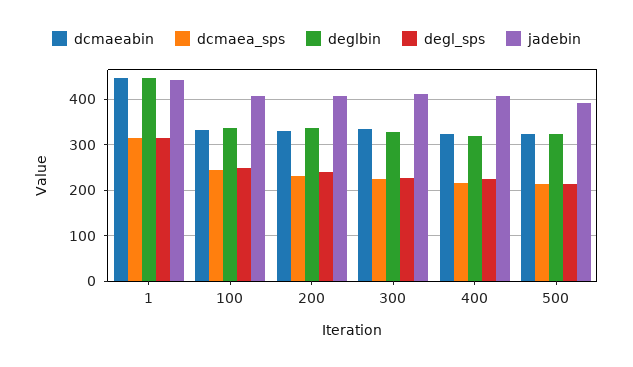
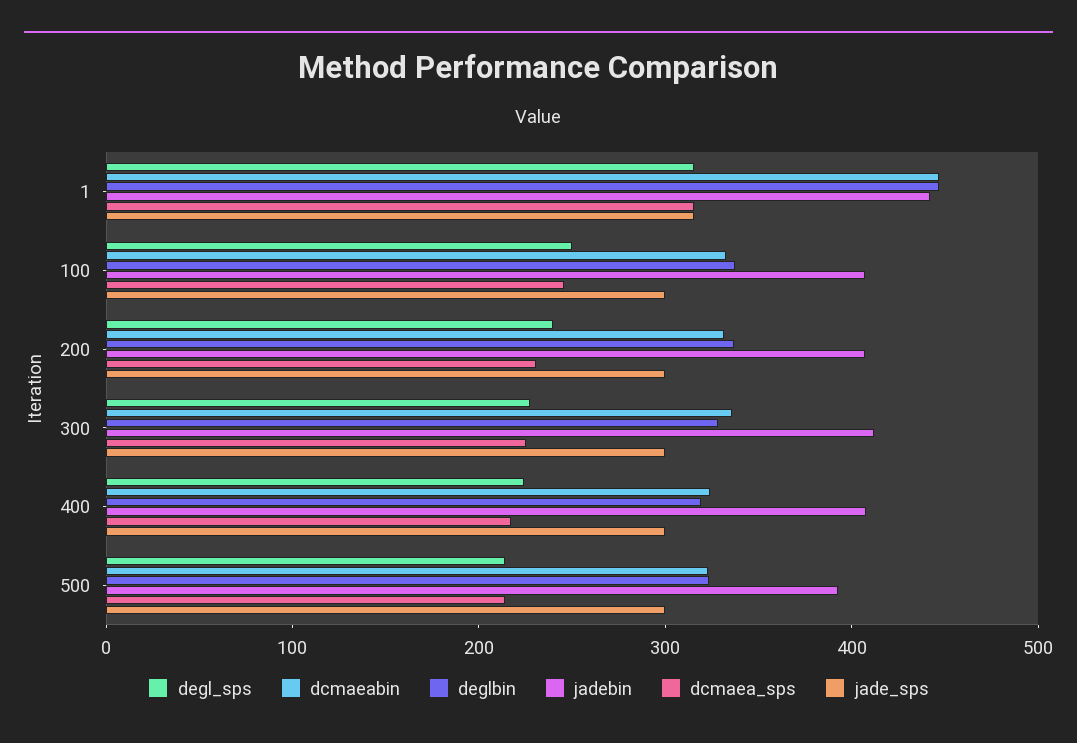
  {
    "dcmaeabin": {
      "1": 440,
      "100": 340,
      "200": 340,
      "300": 340,
      "400": 320,
      "500": 320
    },
    "dcmaea_sps": {
      "1": 320,
      "100": 240,
      "200": 240,
      "300": 220,
      "400": 220,
      "500": 220
    },
    "deglbin": {
      "1": 440,
      "100": 340,
      "200": 340,
      "300": 320,
      "400": 320,
      "500": 320
    },
    "degl_sps": {
      "1": 320,
      "100": 260,
      "200": 240,
      "300": 220,
      "400": 220,
      "500": 220
    },
    "jadebin": {
      "1": 440,
      "100": 400,
      "200": 400,
      "300": 420,
      "400": 400,
      "500": 400
-   }
+   },
+   "jade_sps": {
+     "1": 320,
+     "100": 300,
+     "200": 300,
+     "300": 300,
+     "400": 300,
+     "500": 300
+   }
  }

